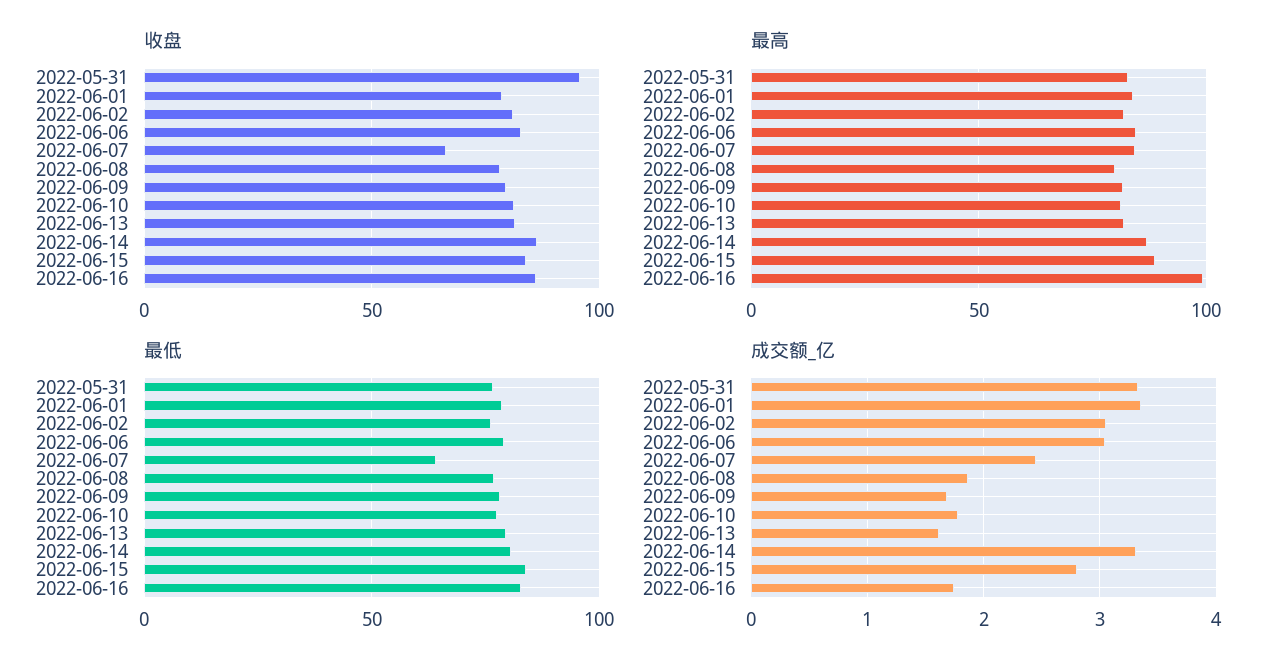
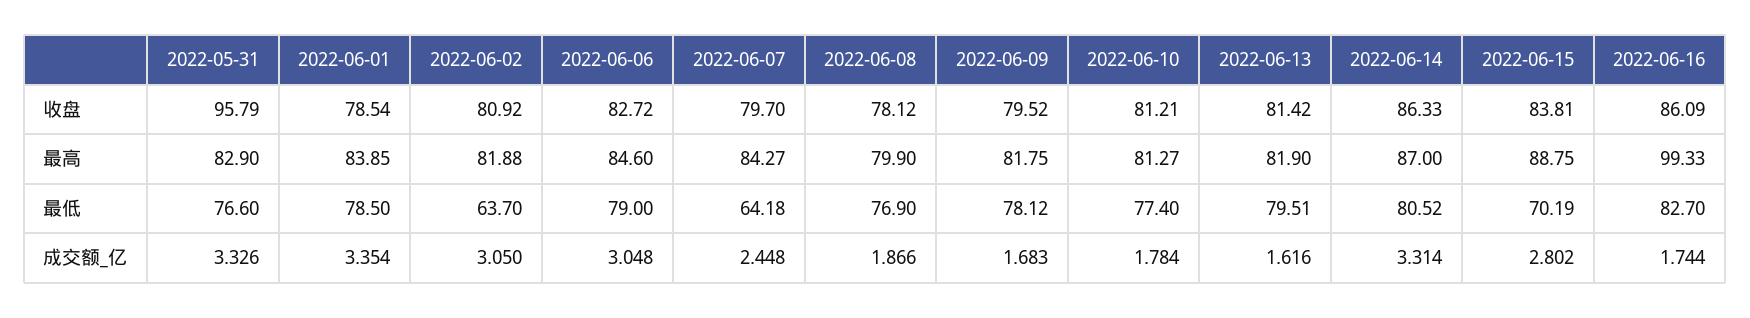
  {
    "收盘": {
      "2022-05-31": 95.79,
      "2022-06-01": 78.54,
      "2022-06-02": 80.92,
      "2022-06-06": 82.72,
-     "2022-06-07": 65,
+     "2022-06-07": 79.7,
      "2022-06-08": 78.12,
      "2022-06-09": 79.52,
      "2022-06-10": 81.21,
      "2022-06-13": 81.42,
      "2022-06-14": 86.33,
      "2022-06-15": 83.81,
      "2022-06-16": 86.09
    },
    "最高": {
      "2022-05-31": 82.9,
      "2022-06-01": 83.85,
      "2022-06-02": 81.88,
      "2022-06-06": 84.6,
      "2022-06-07": 84.27,
      "2022-06-08": 79.9,
      "2022-06-09": 81.75,
      "2022-06-10": 81.27,
      "2022-06-13": 81.9,
      "2022-06-14": 87,
      "2022-06-15": 88.75,
      "2022-06-16": 99.33
    },
    "最低": {
      "2022-05-31": 76.6,
      "2022-06-01": 78.5,
-     "2022-06-02": 75,
+     "2022-06-02": 63.7,
      "2022-06-06": 79,
      "2022-06-07": 64.18,
      "2022-06-08": 76.9,
      "2022-06-09": 78.12,
      "2022-06-10": 77.4,
      "2022-06-13": 79.51,
      "2022-06-14": 80.52,
-     "2022-06-15": 85,
+     "2022-06-15": 70.19,
      "2022-06-16": 82.7
    },
    "成交额_亿": {
      "2022-05-31": 3.326,
      "2022-06-01": 3.354,
      "2022-06-02": 3.05,
      "2022-06-06": 3.048,
      "2022-06-07": 2.448,
      "2022-06-08": 1.866,
      "2022-06-09": 1.683,
      "2022-06-10": 1.784,
      "2022-06-13": 1.616,
      "2022-06-14": 3.314,
      "2022-06-15": 2.802,
      "2022-06-16": 1.744
    }
  }

